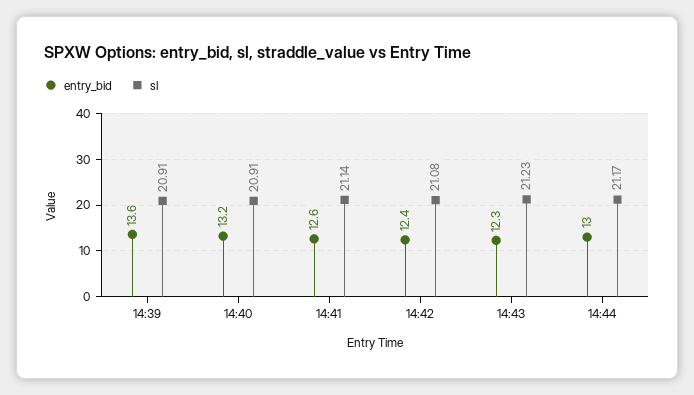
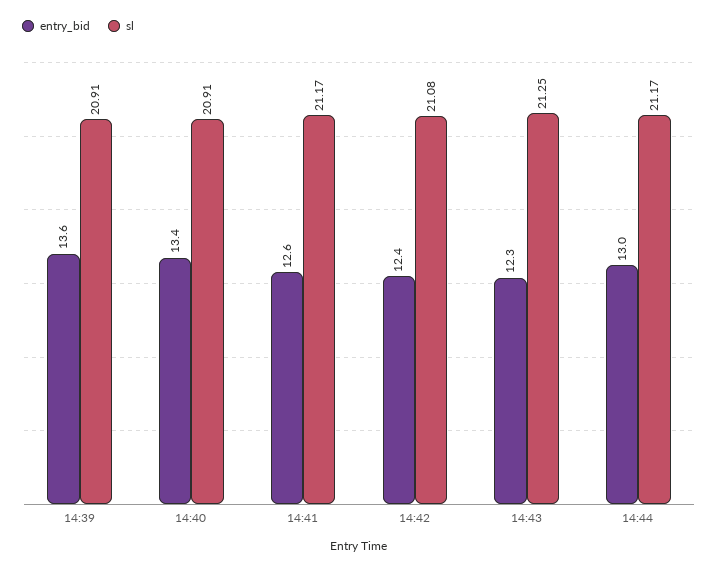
  {
    "entry_bid": {
      "14:39": 13.6,
-     "14:40": 13.2,
+     "14:40": 13.4,
      "14:41": 12.6,
      "14:42": 12.4,
      "14:43": 12.3,
      "14:44": 13
    },
    "sl": {
      "14:39": 20.91,
      "14:40": 20.91,
-     "14:41": 21.14,
+     "14:41": 21.17,
      "14:42": 21.08,
-     "14:43": 21.23,
+     "14:43": 21.25,
      "14:44": 21.17
    }
  }

